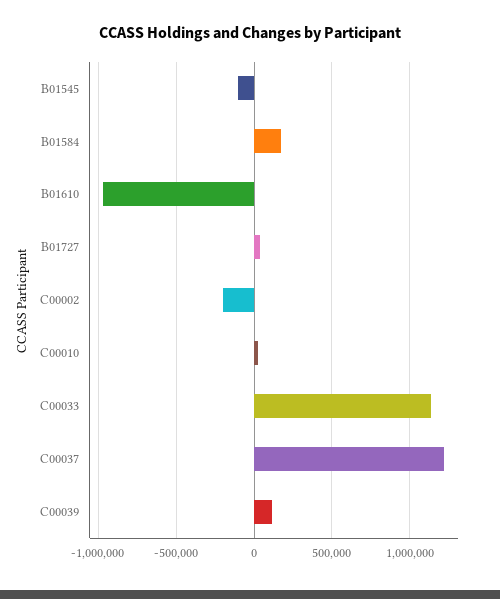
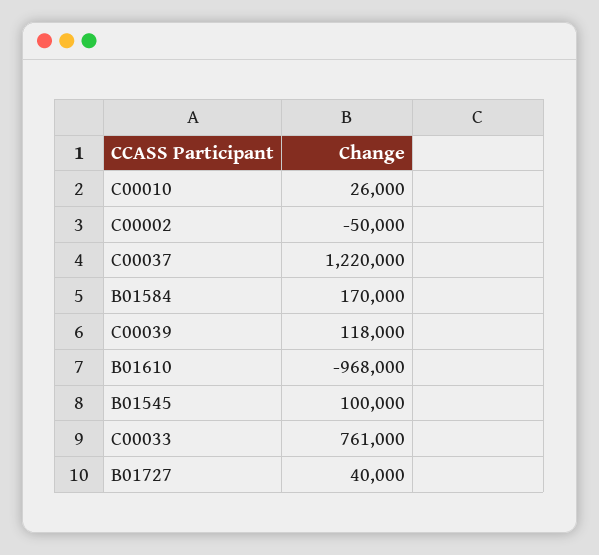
  {
-   "B01545": -100000,
+   "B01545": 100000,
    "B01584": 170000,
    "B01610": -968000,
    "B01727": 40000,
-   "C00002": -200000,
+   "C00002": -50000,
    "C00010": 26000,
-   "C00033": 1150000,
+   "C00033": 761000,
    "C00037": 1220000,
    "C00039": 118000
  }

